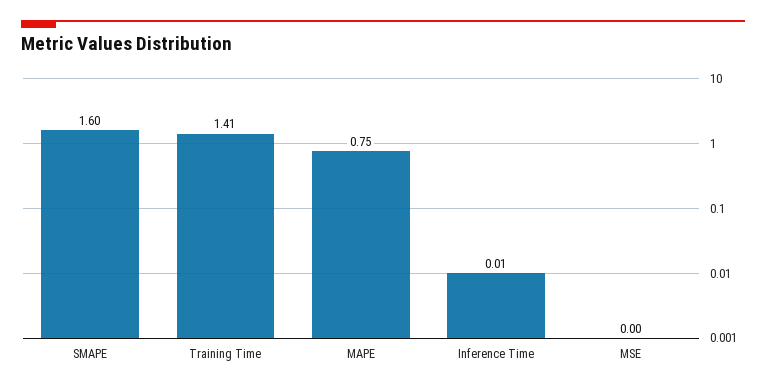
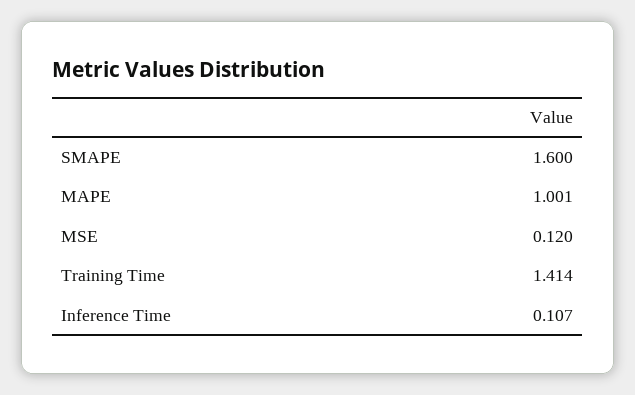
  {
    "SMAPE": 1.6,
    "Training Time": 1.414,
-   "MAPE": 0.75,
+   "MAPE": 1.001,
-   "Inference Time": 0.01,
+   "Inference Time": 0.107,
-   "MSE": 0
+   "MSE": 0.12
  }

